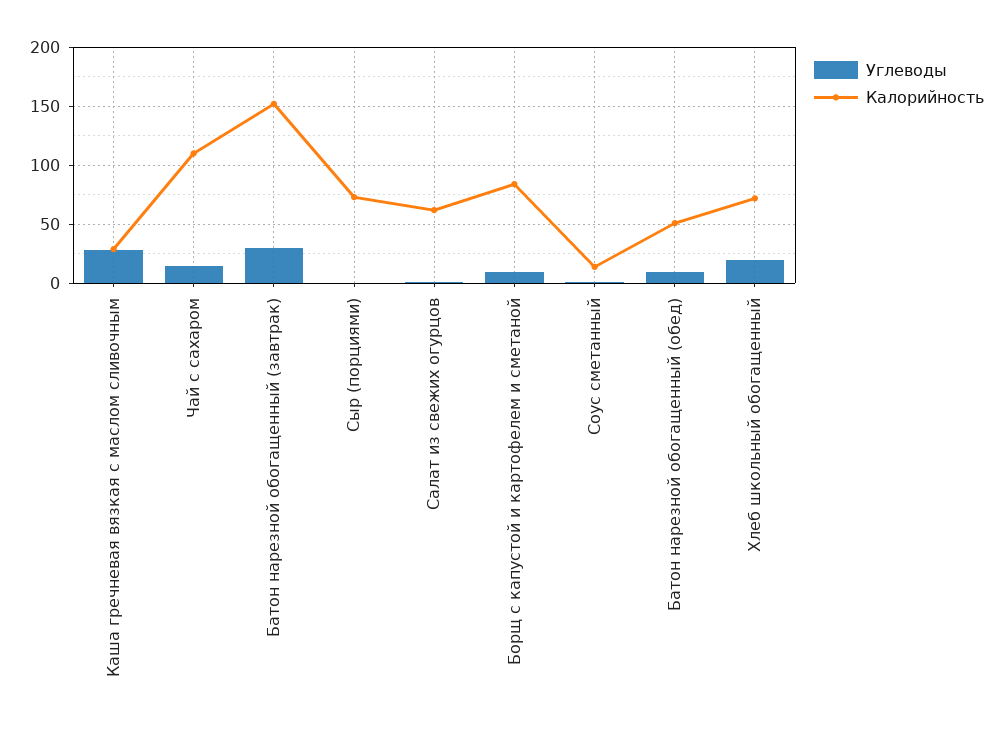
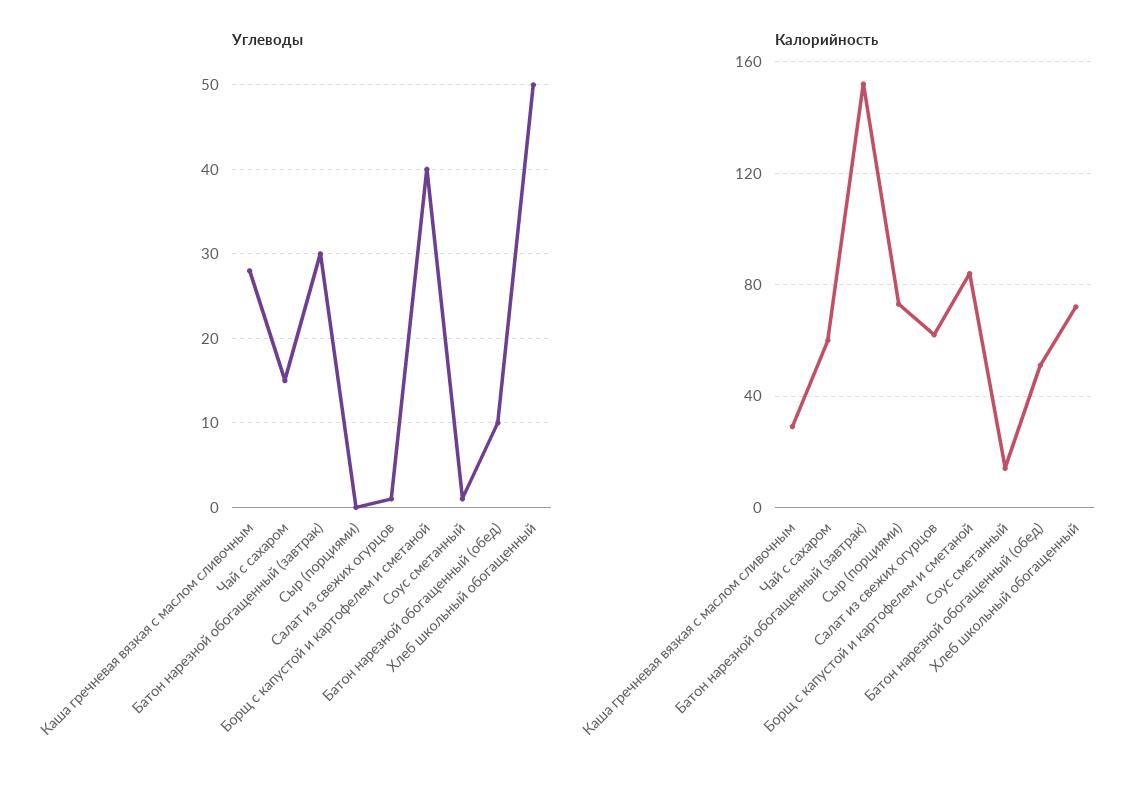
  {
    "Углеводы": {
      "Каша гречневая вязкая с маслом сливочным": 28,
      "Чай с сахаром": 15,
      "Батон нарезной обогащенный (завтрак)": 30,
      "Сыр (порциями)": 0,
      "Салат из свежих огурцов": 1,
-     "Борщ с капустой и картофелем и сметаной": 10,
+     "Борщ с капустой и картофелем и сметаной": 40,
      "Соус сметанный": 1,
      "Батон нарезной обогащенный (обед)": 10,
-     "Хлеб школьный обогащенный": 20
+     "Хлеб школьный обогащенный": 50
    },
    "Калорийность": {
      "Каша гречневая вязкая с маслом сливочным": 30,
-     "Чай с сахаром": 110,
+     "Чай с сахаром": 60,
      "Батон нарезной обогащенный (завтрак)": 150,
      "Сыр (порциями)": 75,
      "Салат из свежих огурцов": 60,
      "Борщ с капустой и картофелем и сметаной": 85,
      "Соус сметанный": 15,
      "Батон нарезной обогащенный (обед)": 50,
      "Хлеб школьный обогащенный": 70
    }
  }

